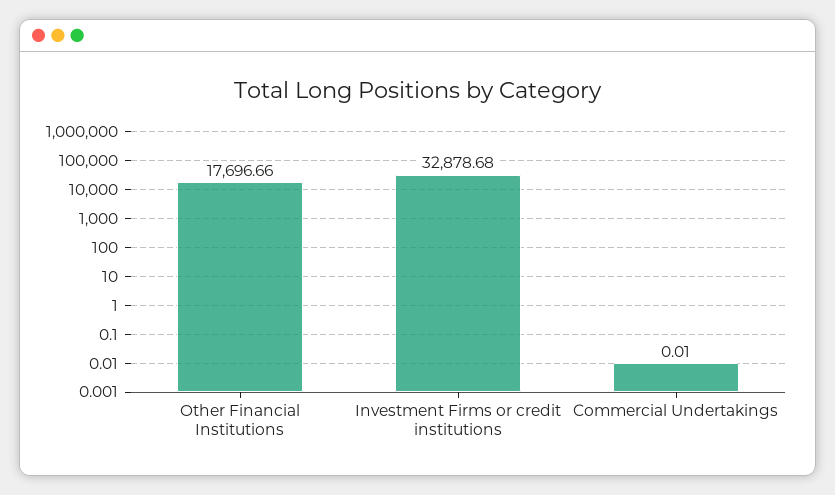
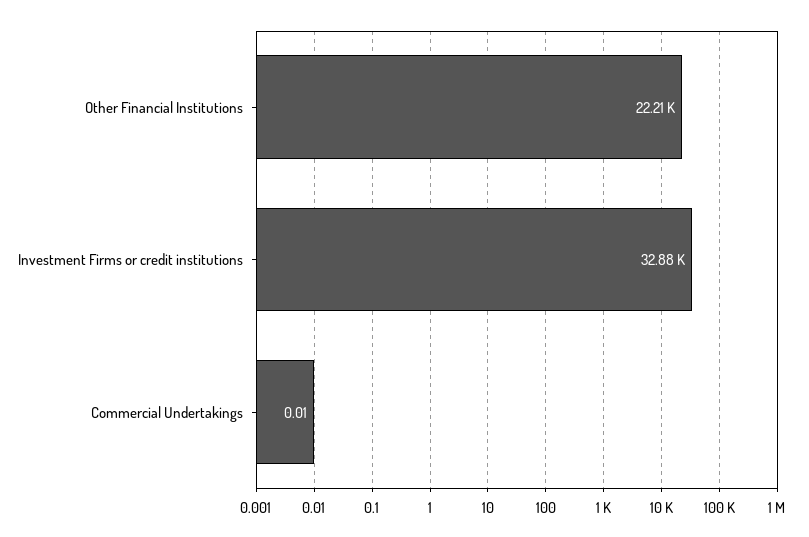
  {
-   "Other Financial Institutions": 17696.66,
+   "Other Financial Institutions": 22210,
    "Investment Firms or credit institutions": 32878.68,
    "Commercial Undertakings": 0.01
  }

